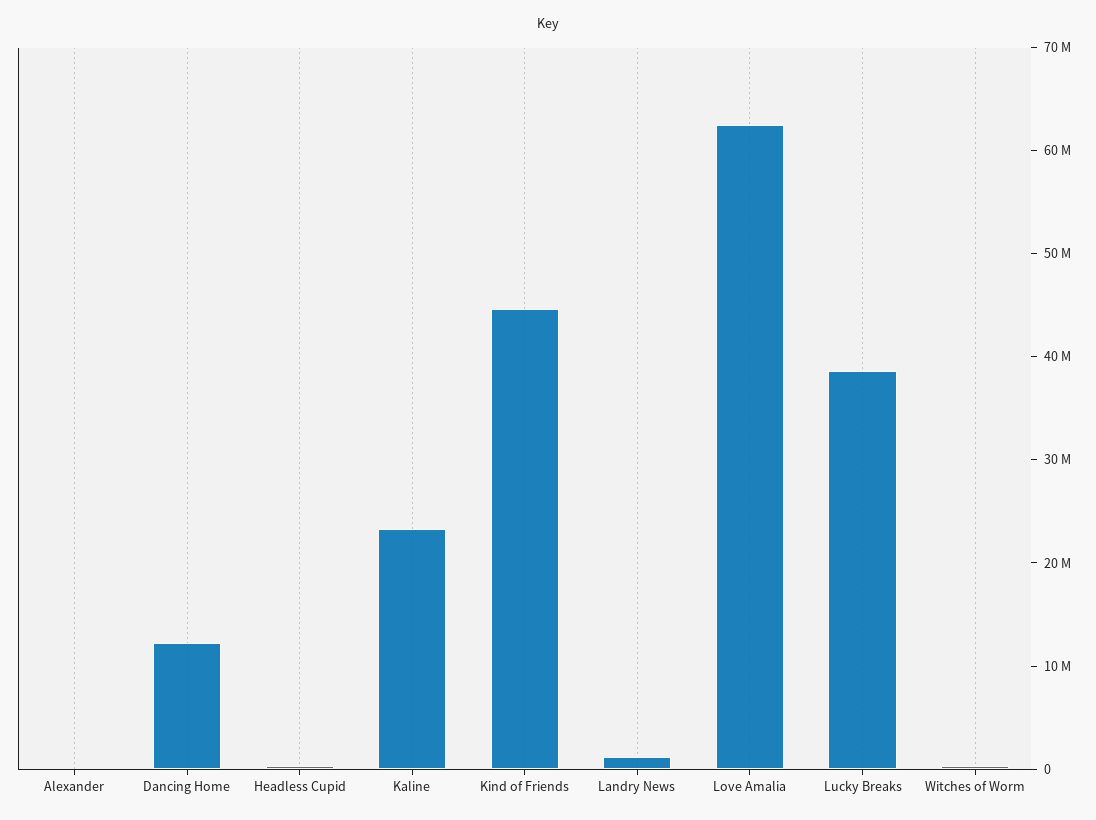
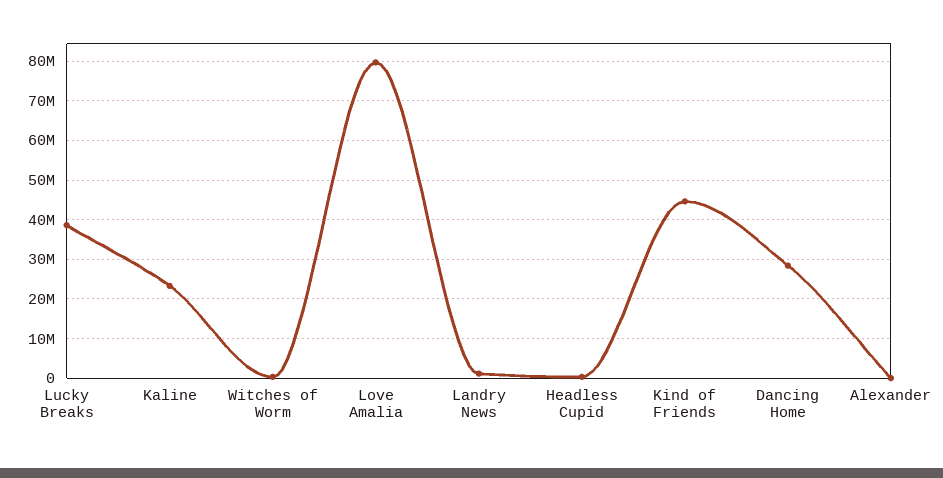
  {
    "Alexander": 0,
-   "Dancing Home": 12000000,
+   "Dancing Home": 28000000,
    "Headless Cupid": 0,
    "Kaline": 24000000,
    "Kind of Friends": 44000000,
    "Landry News": 2000000,
-   "Love Amalia": 62000000,
+   "Love Amalia": 80000000,
    "Lucky Breaks": 38000000,
    "Witches of Worm": 0
  }

